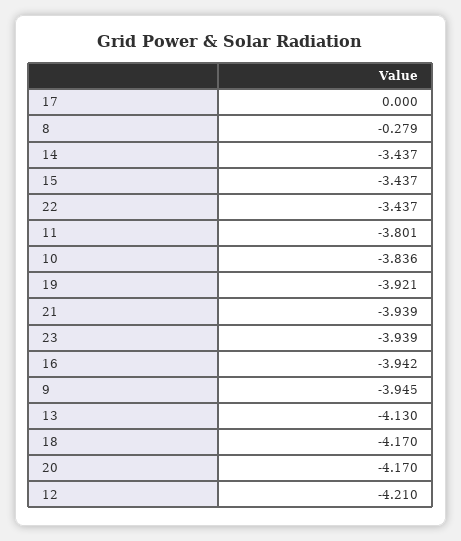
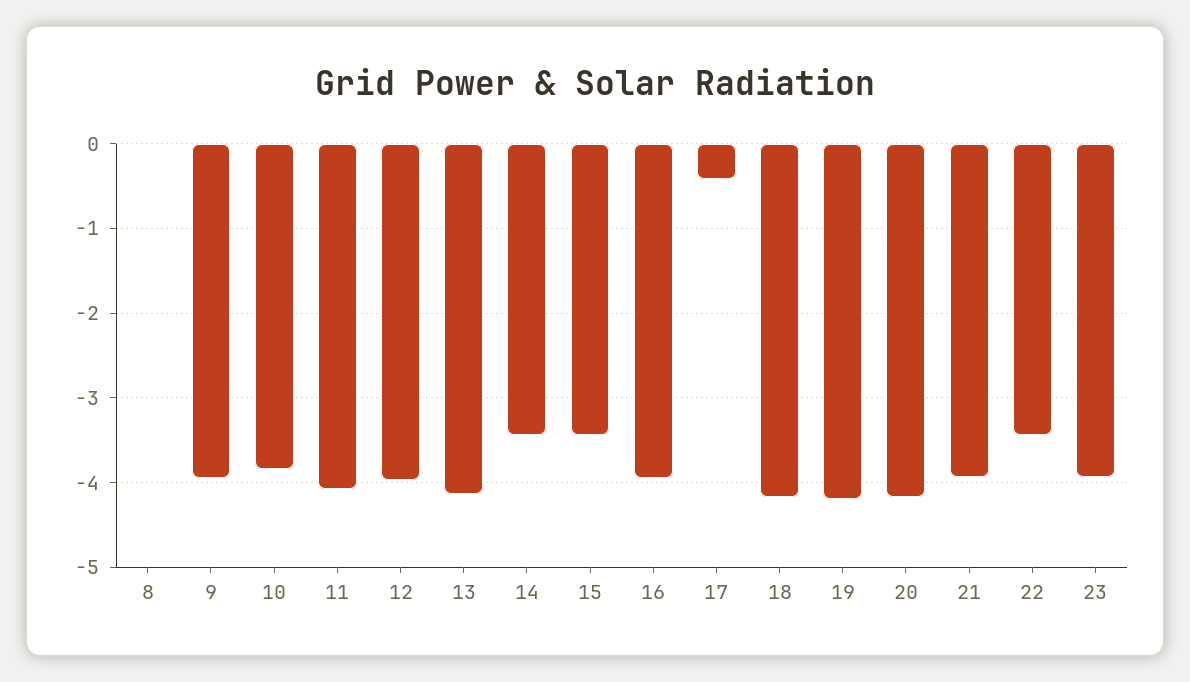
  {
-   "17": 0,
+   "17": -0.4,
-   "8": -0.279,
+   "8": 0,
    "14": -3.437,
    "15": -3.437,
    "22": -3.437,
-   "11": -3.801,
+   "11": -4.1,
    "10": -3.836,
-   "19": -3.921,
+   "19": -4.2,
    "21": -3.939,
    "23": -3.939,
    "16": -3.942,
    "9": -3.945,
    "13": -4.13,
    "18": -4.17,
    "20": -4.17,
-   "12": -4.21
+   "12": -4
  }

